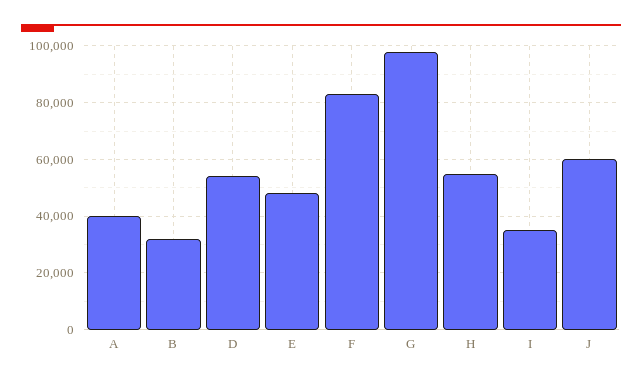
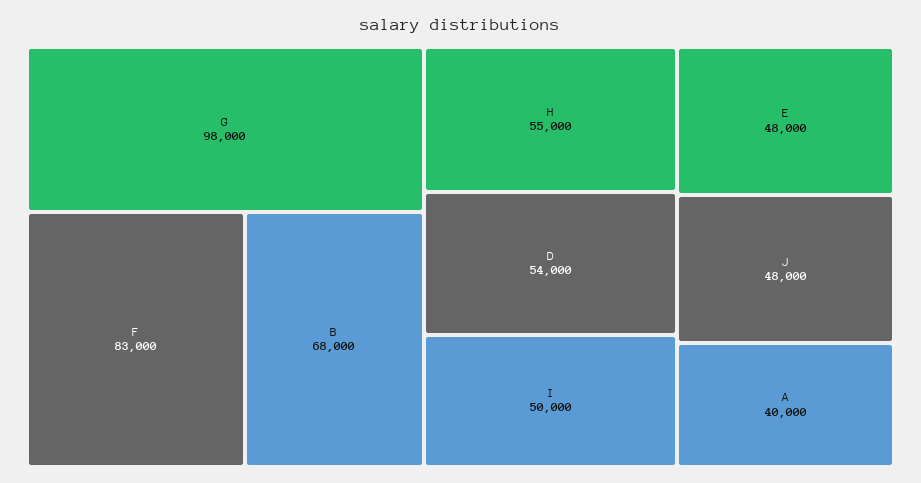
  {
    "A": 40000,
-   "B": 32500,
+   "B": 68000,
    "D": 54000,
    "E": 48000,
    "F": 83000,
    "G": 98000,
    "H": 55000,
-   "I": 35000,
+   "I": 50000,
-   "J": 60000
+   "J": 48000
  }

